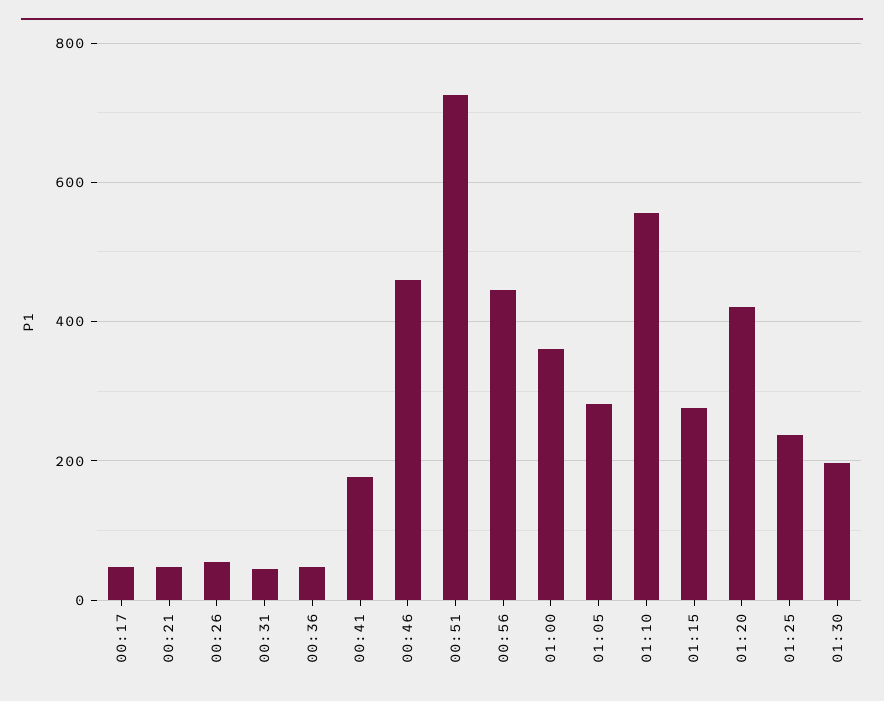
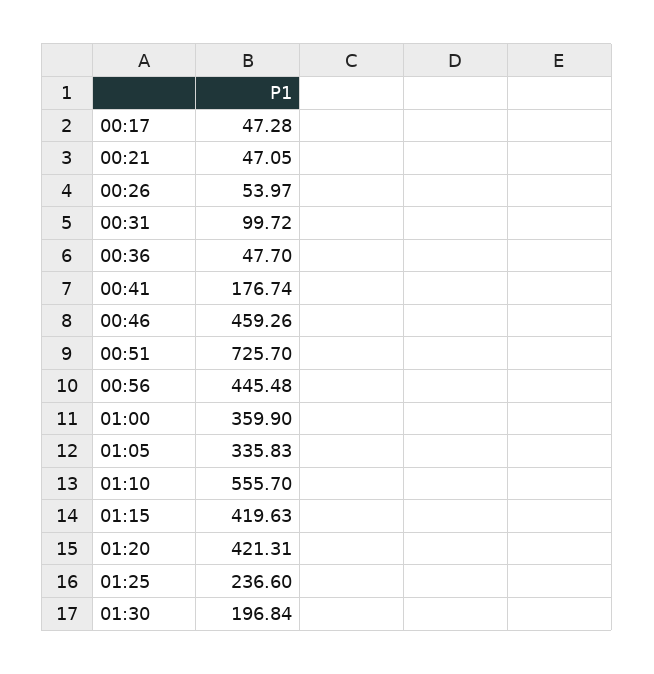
  {
    "00:17": 47.28,
    "00:21": 47.05,
    "00:26": 53.97,
-   "00:31": 40,
+   "00:31": 99.72,
    "00:36": 47.7,
    "00:41": 176.74,
    "00:46": 459.26,
    "00:51": 725.7,
    "00:56": 445.48,
    "01:00": 359.9,
-   "01:05": 280,
+   "01:05": 335.83,
    "01:10": 555.7,
-   "01:15": 280,
+   "01:15": 419.63,
    "01:20": 421.31,
    "01:25": 236.6,
    "01:30": 196.84
  }

